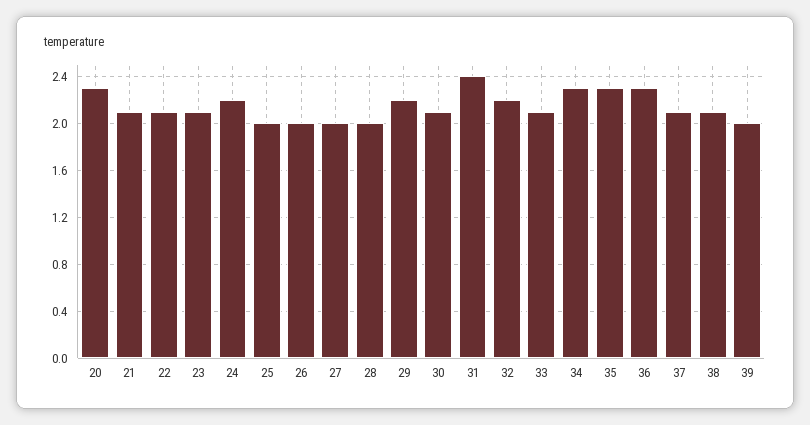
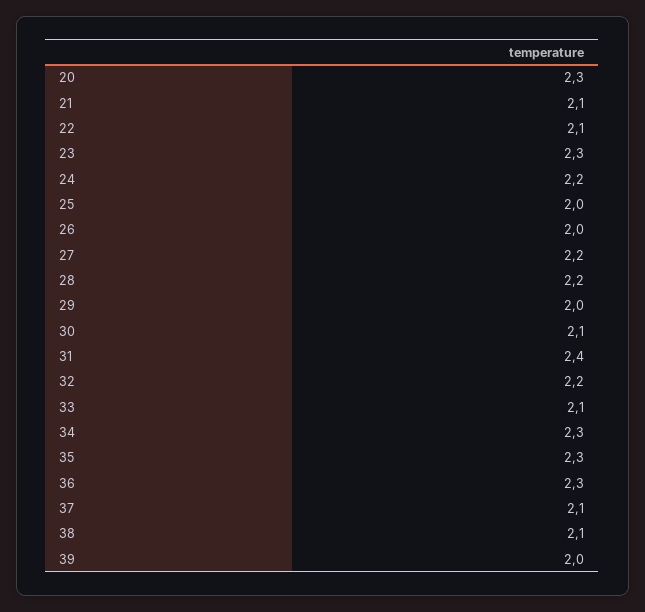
  {
    "20": 2.3,
    "21": 2.1,
    "22": 2.1,
-   "23": 2.1,
+   "23": 2.3,
    "24": 2.2,
    "25": 2,
    "26": 2,
-   "27": 2,
+   "27": 2.2,
-   "28": 2,
+   "28": 2.2,
-   "29": 2.2,
+   "29": 2,
    "30": 2.1,
    "31": 2.4,
    "32": 2.2,
    "33": 2.1,
    "34": 2.3,
    "35": 2.3,
    "36": 2.3,
    "37": 2.1,
    "38": 2.1,
    "39": 2
  }

